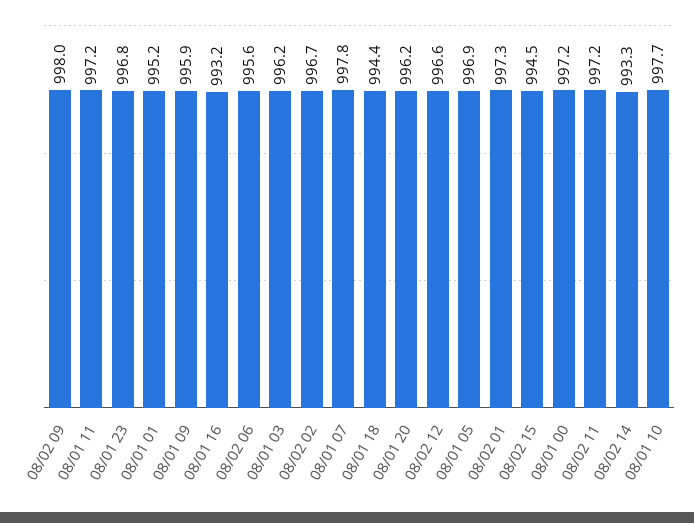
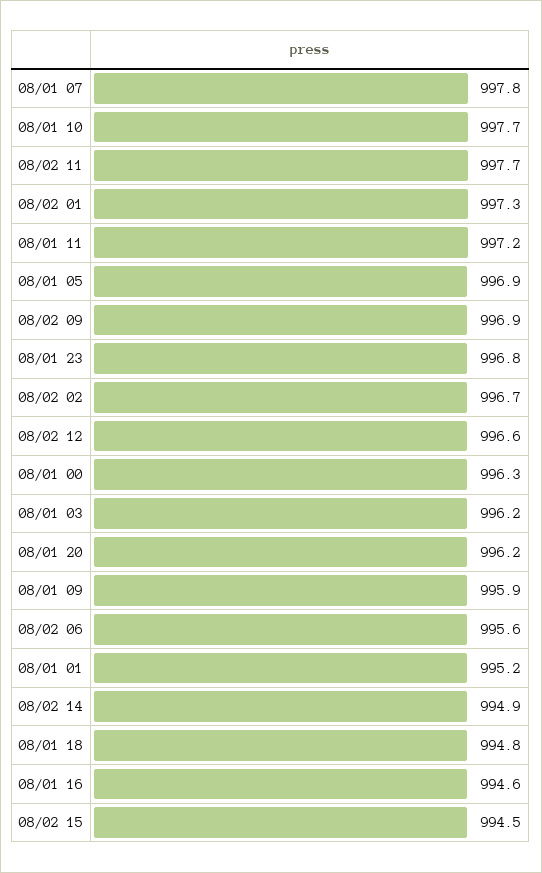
  {
-   "08/02 09": 998,
+   "08/02 09": 996.9,
    "08/01 11": 997.2,
    "08/01 23": 996.8,
    "08/01 01": 995.2,
    "08/01 09": 995.9,
-   "08/01 16": 993.2,
+   "08/01 16": 994.6,
    "08/02 06": 995.6,
    "08/01 03": 996.2,
    "08/02 02": 996.7,
    "08/01 07": 997.8,
-   "08/01 18": 994.4,
+   "08/01 18": 994.8,
    "08/01 20": 996.2,
    "08/02 12": 996.6,
    "08/01 05": 996.9,
    "08/02 01": 997.3,
    "08/02 15": 994.5,
-   "08/01 00": 997.2,
+   "08/01 00": 996.3,
-   "08/02 11": 997.2,
+   "08/02 11": 997.7,
-   "08/02 14": 993.3,
+   "08/02 14": 994.9,
    "08/01 10": 997.7
  }

